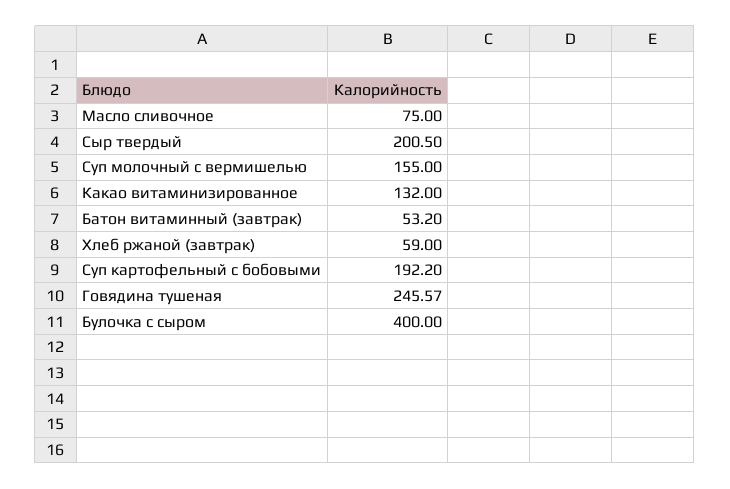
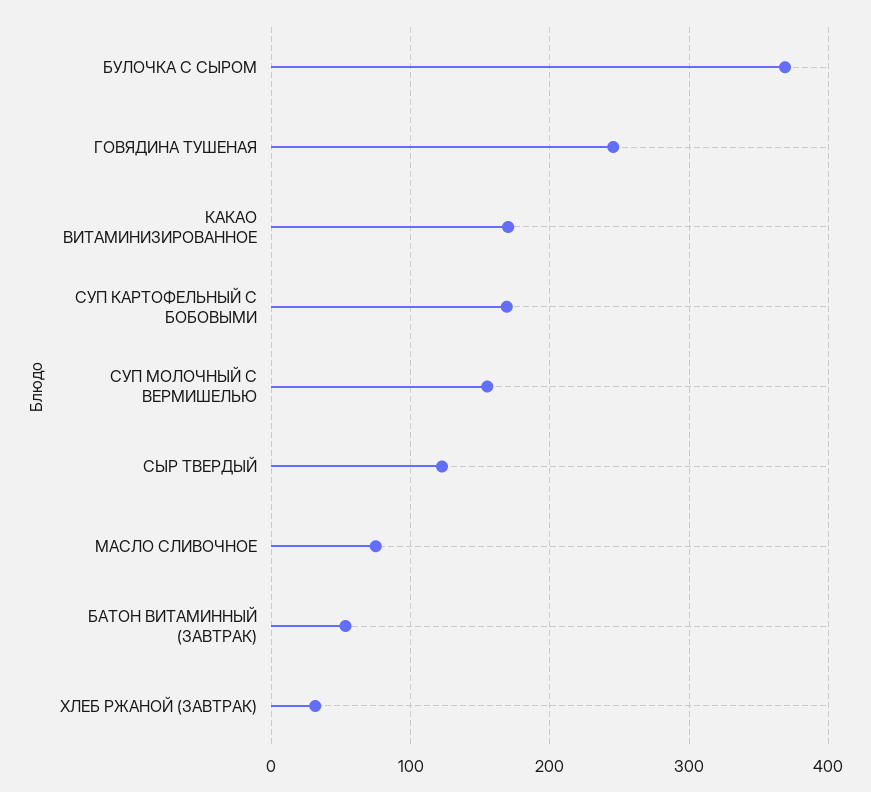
  {
    "Масло сливочное": 75,
-   "Сыр твердый": 200.5,
+   "Сыр твердый": 120,
    "Суп молочный с вермишелью": 155,
-   "Какао витаминизированное": 132,
+   "Какао витаминизированное": 170,
    "Батон витаминный (завтрак)": 53.2,
-   "Хлеб ржаной (завтрак)": 59,
+   "Хлеб ржаной (завтрак)": 30,
-   "Суп картофельный с бобовыми": 192.2,
+   "Суп картофельный с бобовыми": 170,
    "Говядина тушеная": 245.57,
-   "Булочка с сыром": 400
+   "Булочка с сыром": 370
  }

